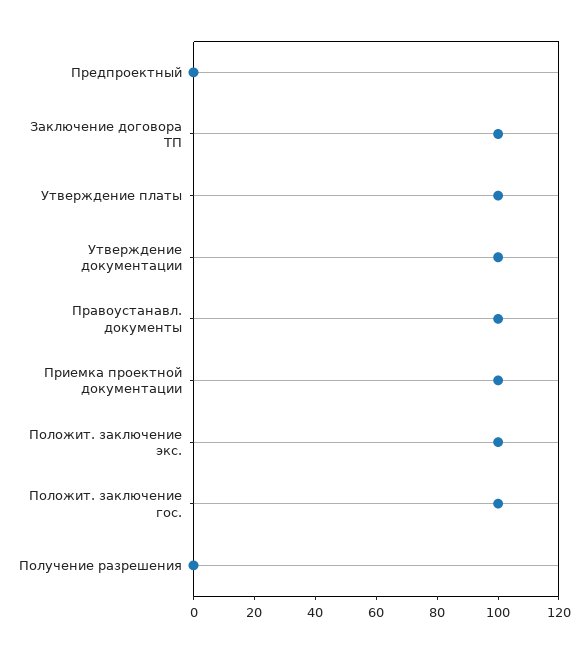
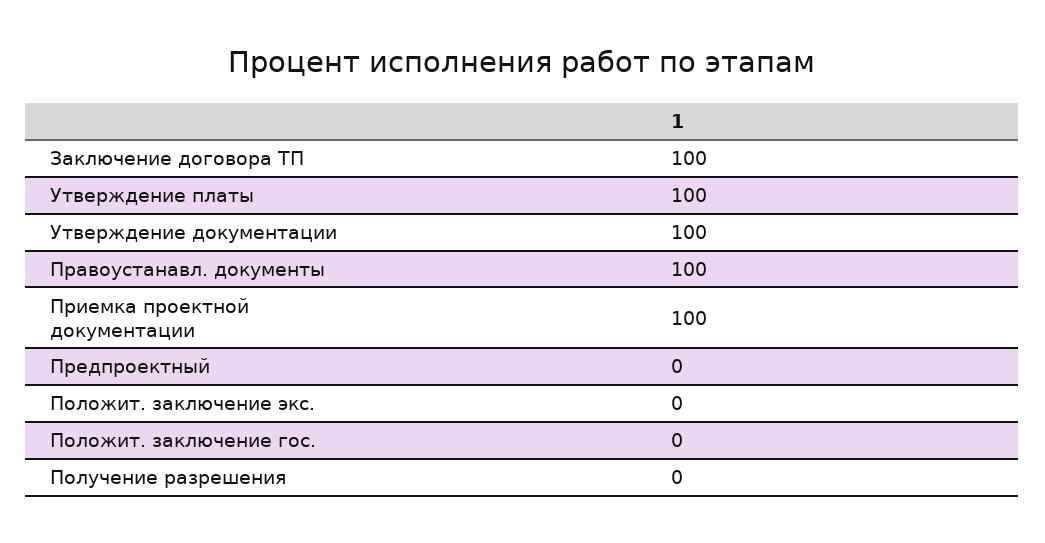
  {
    "Предпроектный": 0,
    "Заключение договора ТП": 100,
    "Утверждение платы": 100,
    "Утверждение документации": 100,
    "Правоустанавл. документы": 100,
    "Приемка проектной документации": 100,
-   "Положит. заключение экс.": 100,
+   "Положит. заключение экс.": 0,
-   "Положит. заключение гос.": 100,
+   "Положит. заключение гос.": 0,
    "Получение разрешения": 0
  }

